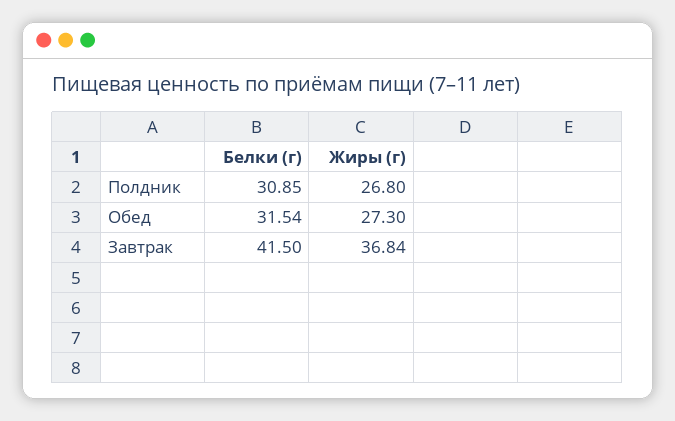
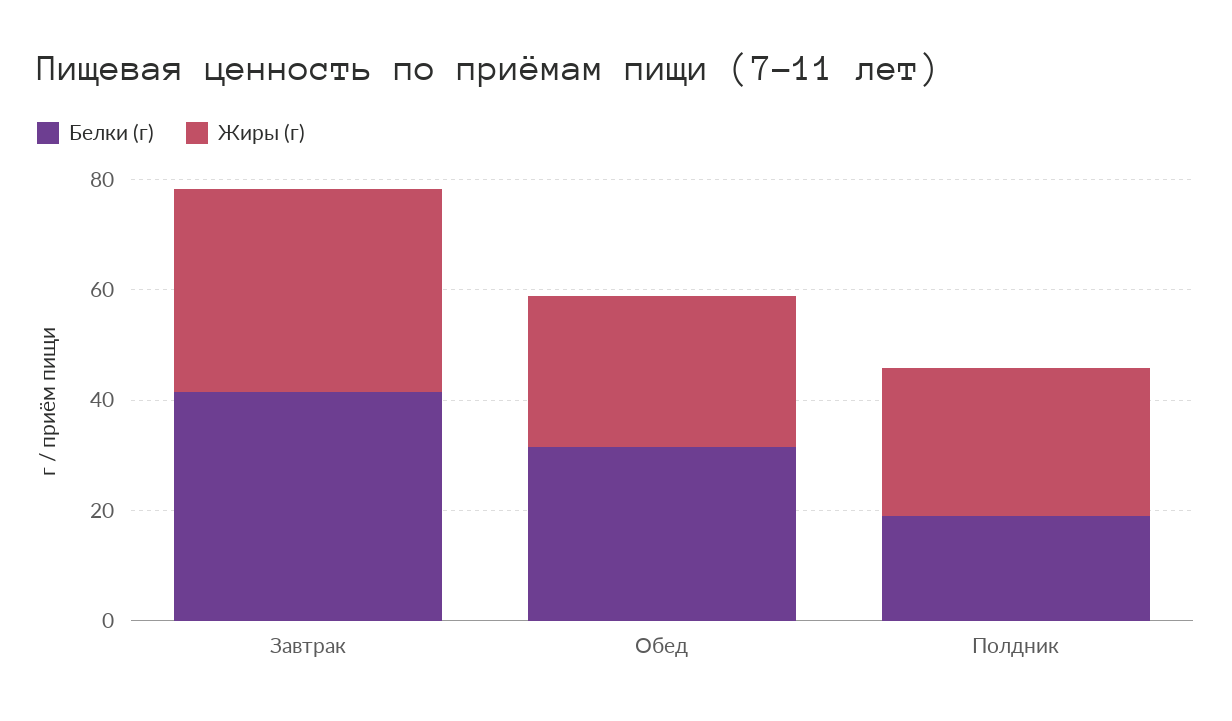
  {
    "Белки (г)": {
-     "Полдник": 30.85,
+     "Полдник": 20,
      "Обед": 31.54,
      "Завтрак": 41.5
    },
    "Жиры (г)": {
      "Полдник": 26.8,
      "Обед": 27.3,
      "Завтрак": 36.84
    }
  }

